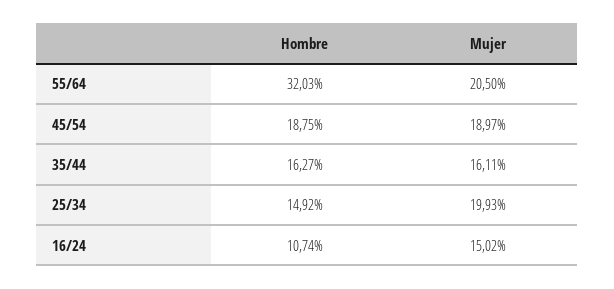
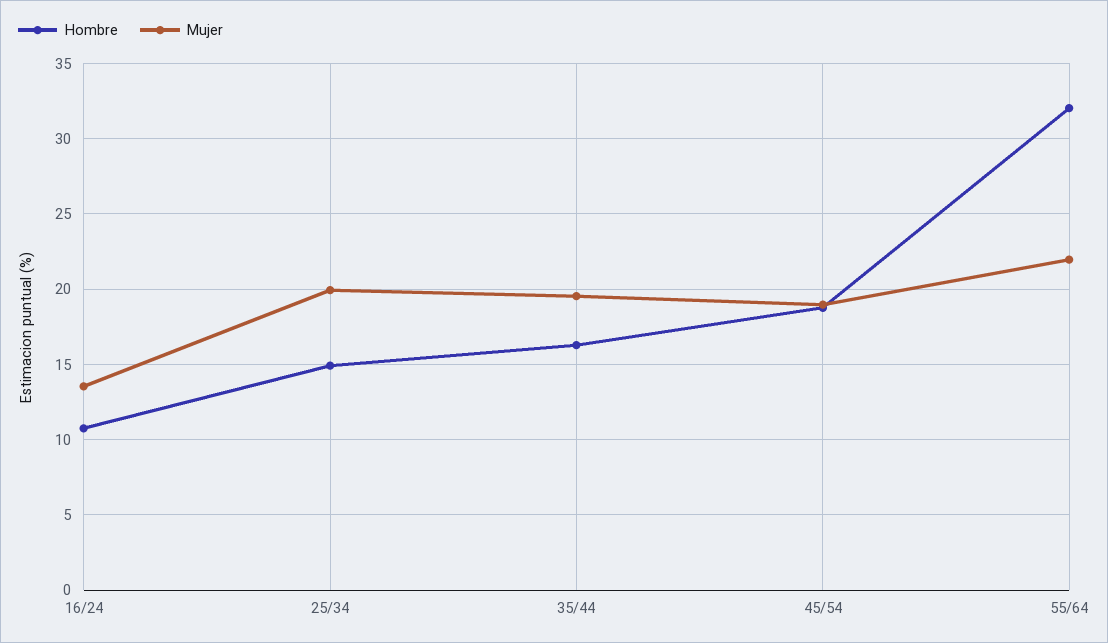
  {
    "Hombre": {
      "55/64": 32.03,
      "45/54": 18.75,
      "35/44": 16.27,
      "25/34": 14.92,
      "16/24": 10.74
    },
    "Mujer": {
-     "55/64": 20.5,
+     "55/64": 22,
      "45/54": 18.97,
-     "35/44": 16.11,
+     "35/44": 19.5,
      "25/34": 19.93,
-     "16/24": 15.02
+     "16/24": 13.5
    }
  }

